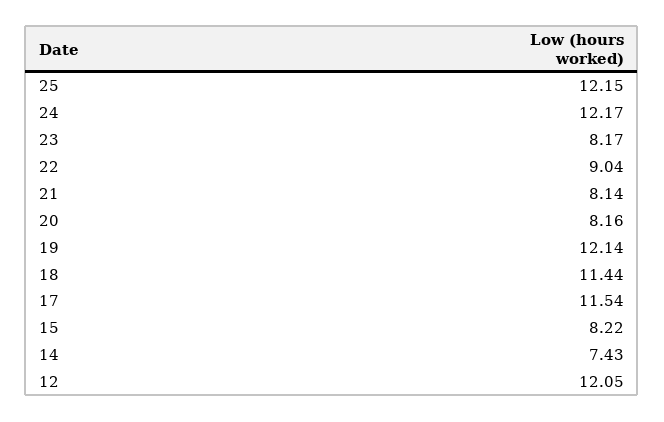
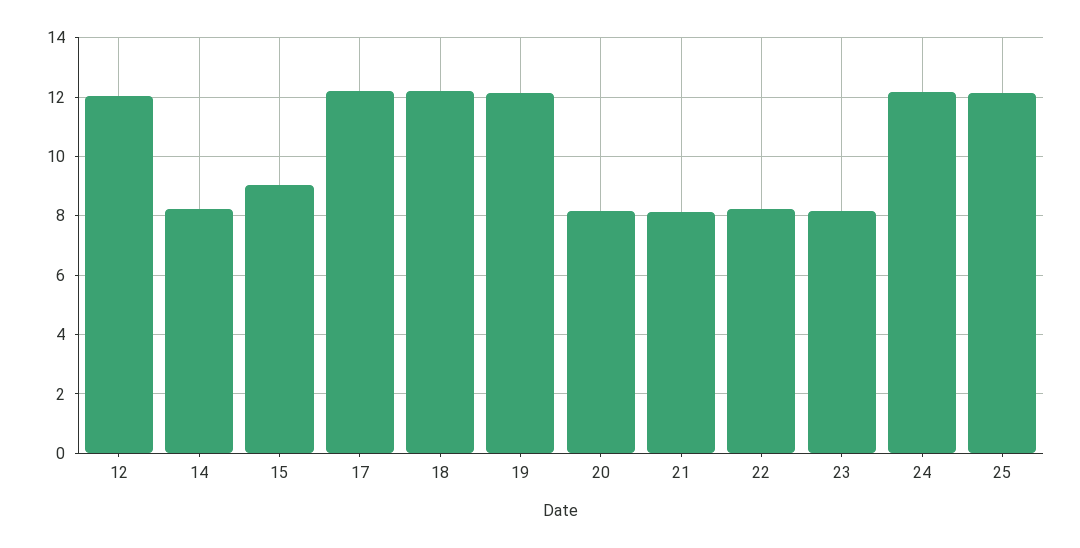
  {
    "25": 12.15,
    "24": 12.17,
    "23": 8.17,
-   "22": 9.04,
+   "22": 8.25,
    "21": 8.14,
    "20": 8.16,
    "19": 12.14,
-   "18": 11.44,
+   "18": 12.25,
-   "17": 11.54,
+   "17": 12.25,
-   "15": 8.22,
+   "15": 9,
-   "14": 7.43,
+   "14": 8.25,
    "12": 12.05
  }

